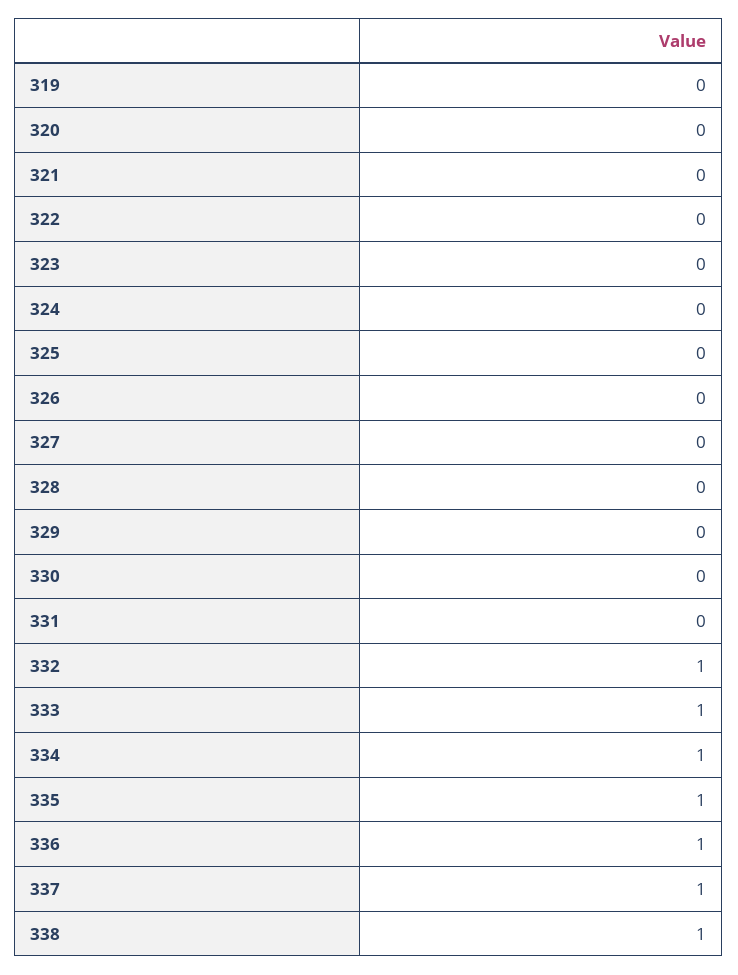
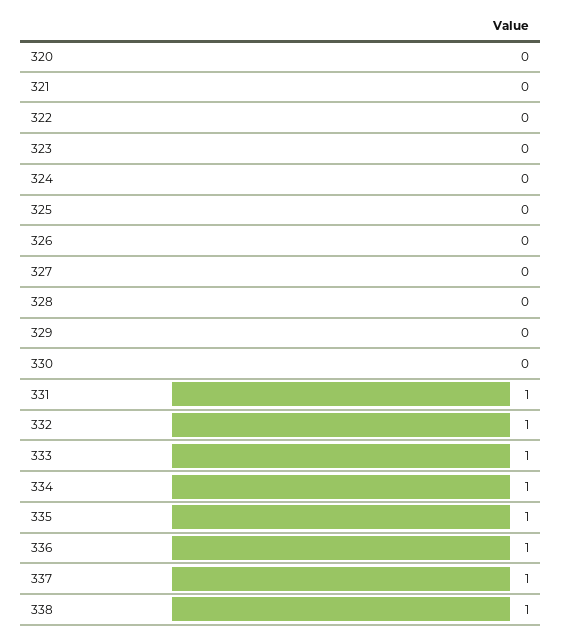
  {
-   "319": 0,
    "320": 0,
    "321": 0,
    "322": 0,
    "323": 0,
    "324": 0,
    "325": 0,
    "326": 0,
    "327": 0,
    "328": 0,
    "329": 0,
    "330": 0,
-   "331": 0,
+   "331": 1,
    "332": 1,
    "333": 1,
    "334": 1,
    "335": 1,
    "336": 1,
    "337": 1,
    "338": 1
  }

